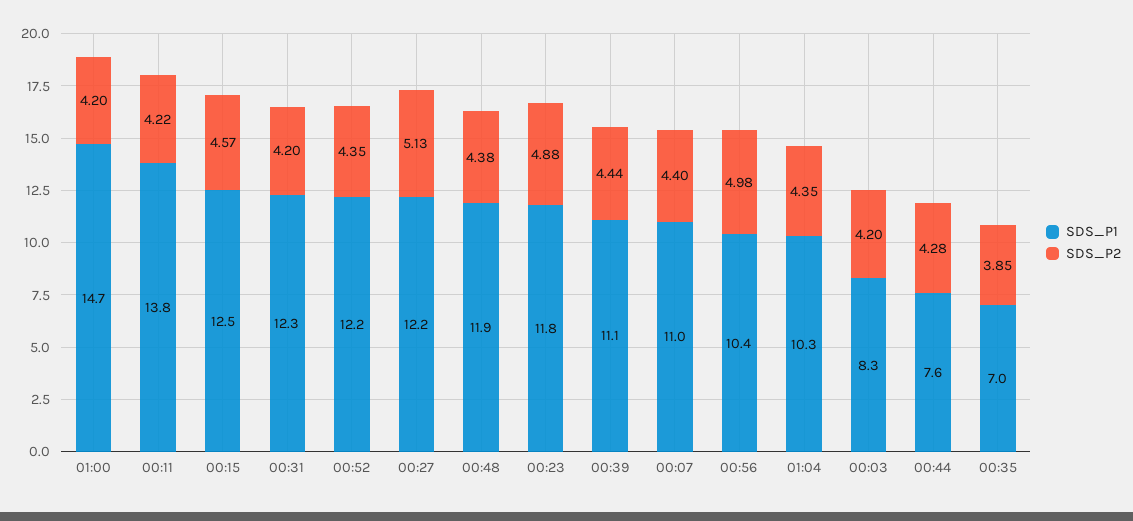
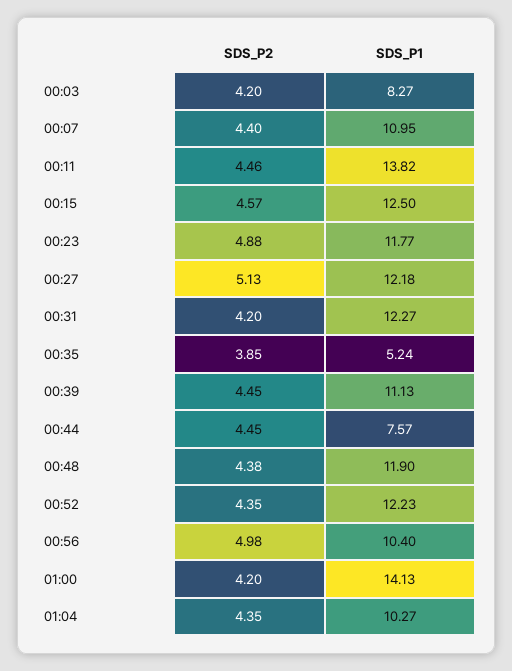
  {
    "SDS_P1": {
-     "01:00": 14.7,
+     "01:00": 14.13,
      "00:11": 13.82,
      "00:15": 12.5,
      "00:31": 12.27,
      "00:52": 12.23,
      "00:27": 12.18,
      "00:48": 11.9,
      "00:23": 11.77,
      "00:39": 11.13,
      "00:07": 10.95,
      "00:56": 10.4,
      "01:04": 10.27,
      "00:03": 8.27,
      "00:44": 7.57,
-     "00:35": 7
+     "00:35": 5.24
    },
    "SDS_P2": {
      "01:00": 4.2,
-     "00:11": 4.22,
+     "00:11": 4.46,
      "00:15": 4.57,
      "00:31": 4.2,
      "00:52": 4.35,
      "00:27": 5.13,
      "00:48": 4.38,
      "00:23": 4.88,
-     "00:39": 4.44,
+     "00:39": 4.45,
      "00:07": 4.4,
      "00:56": 4.98,
      "01:04": 4.35,
      "00:03": 4.2,
-     "00:44": 4.28,
+     "00:44": 4.45,
      "00:35": 3.85
    }
  }

